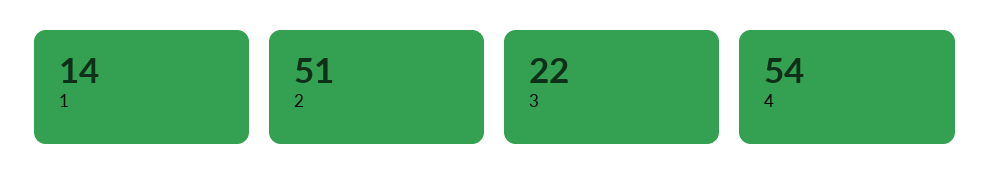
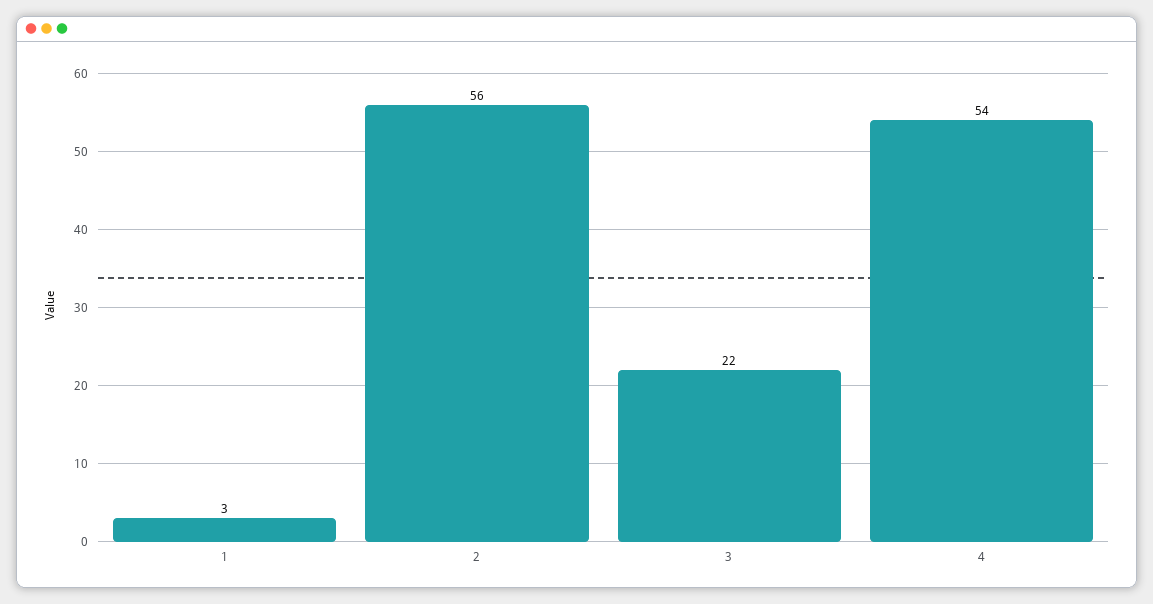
  {
-   "1": 14,
+   "1": 3,
-   "2": 51,
+   "2": 56,
    "3": 22,
    "4": 54
  }

